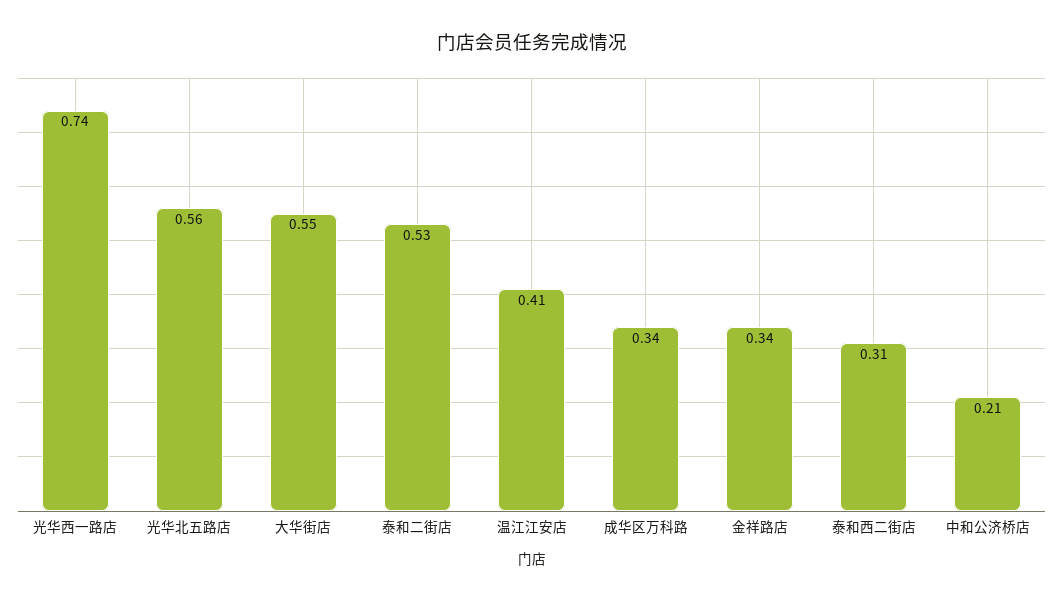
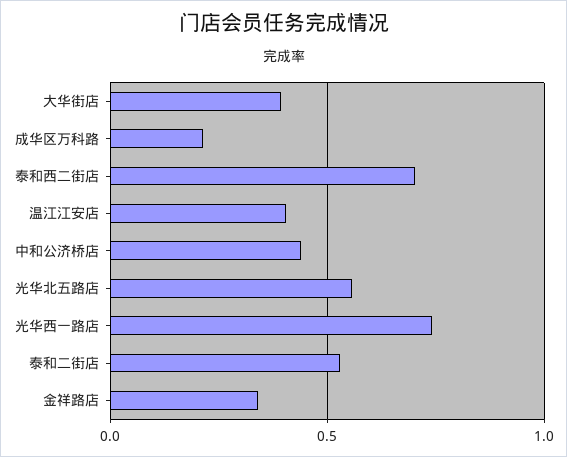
  {
    "光华西一路店": 0.74,
    "光华北五路店": 0.56,
-   "大华街店": 0.55,
+   "大华街店": 0.4,
    "泰和二街店": 0.53,
    "温江江安店": 0.41,
-   "成华区万科路": 0.34,
+   "成华区万科路": 0.2,
    "金祥路店": 0.34,
-   "泰和西二街店": 0.31,
+   "泰和西二街店": 0.7,
-   "中和公济桥店": 0.21
+   "中和公济桥店": 0.45
  }

